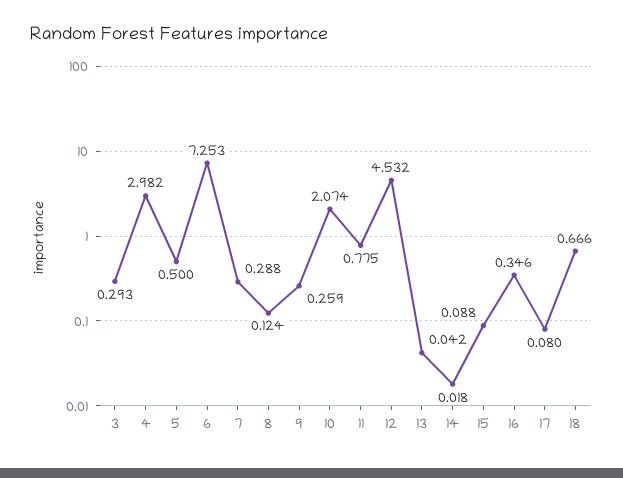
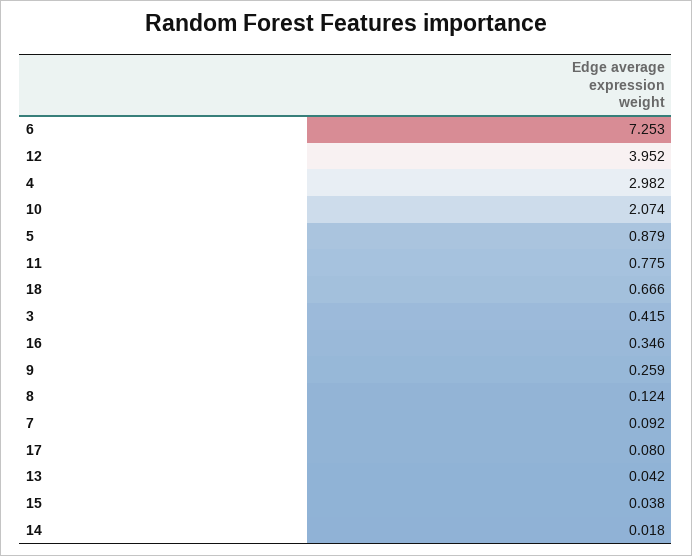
  {
-   "3": 0.293,
+   "3": 0.415,
    "4": 2.982,
-   "5": 0.5,
+   "5": 0.879,
    "6": 7.253,
-   "7": 0.288,
+   "7": 0.092,
    "8": 0.124,
    "9": 0.259,
    "10": 2.074,
    "11": 0.775,
-   "12": 4.532,
+   "12": 3.952,
    "13": 0.042,
    "14": 0.018,
-   "15": 0.088,
+   "15": 0.038,
    "16": 0.346,
    "17": 0.08,
    "18": 0.666
  }

